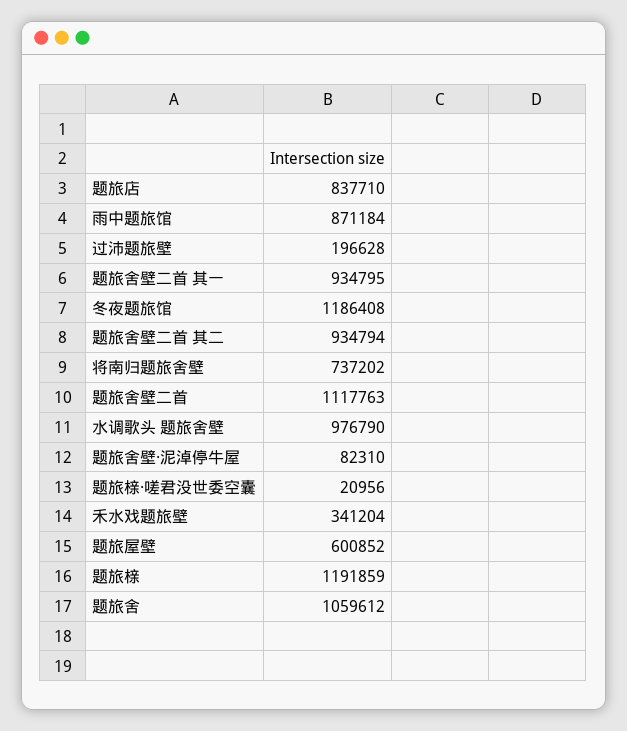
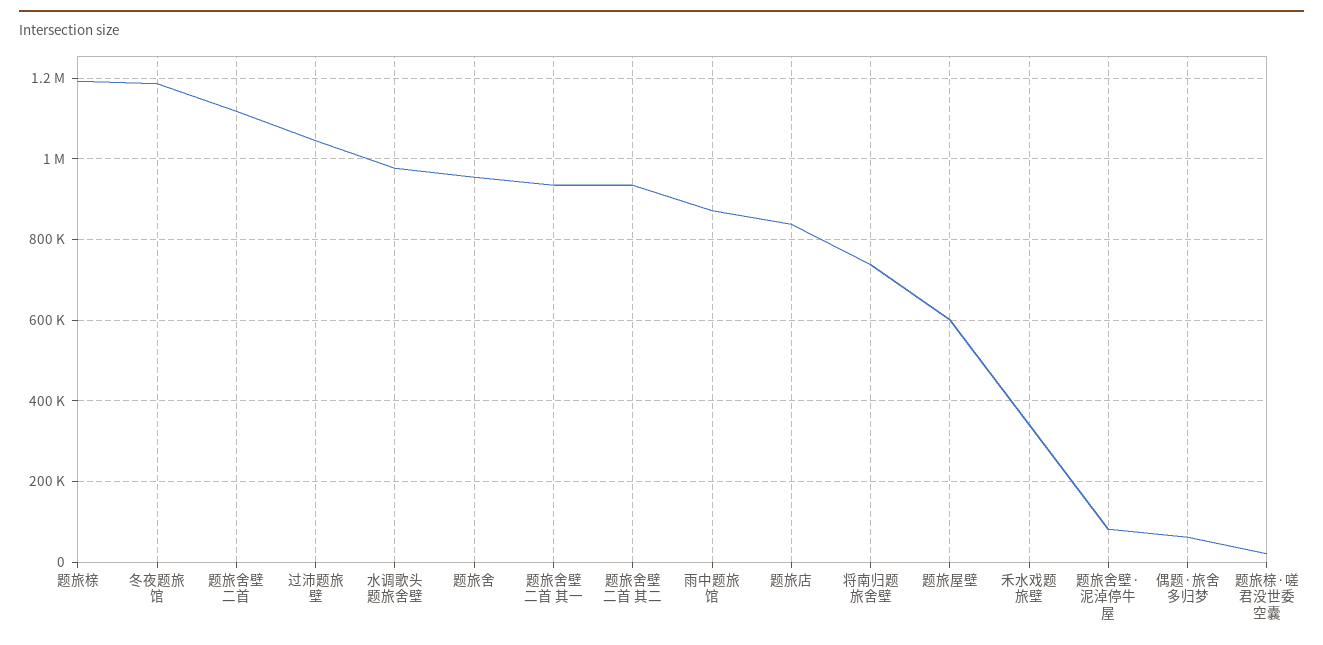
  {
    "题旅店": 837710,
    "雨中题旅馆": 871184,
-   "过沛题旅壁": 196628,
+   "过沛题旅壁": 1040000,
    "题旅舍壁二首 其一": 934795,
    "冬夜题旅馆": 1186408,
    "题旅舍壁二首 其二": 934794,
    "将南归题旅舍壁": 737202,
    "题旅舍壁二首": 1117763,
    "水调歌头 题旅舍壁": 976790,
    "题旅舍壁·泥淖停牛屋": 82310,
    "题旅榇·嗟君没世委空囊": 20956,
    "禾水戏题旅壁": 341204,
    "题旅屋壁": 600852,
    "题旅榇": 1191859,
-   "题旅舍": 1059612
+   "题旅舍": 960000,
+   "偶题·旅舍多归梦": 60000
  }

